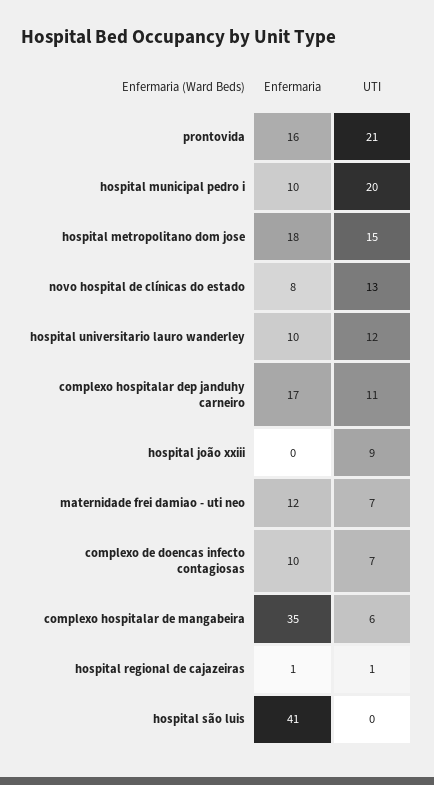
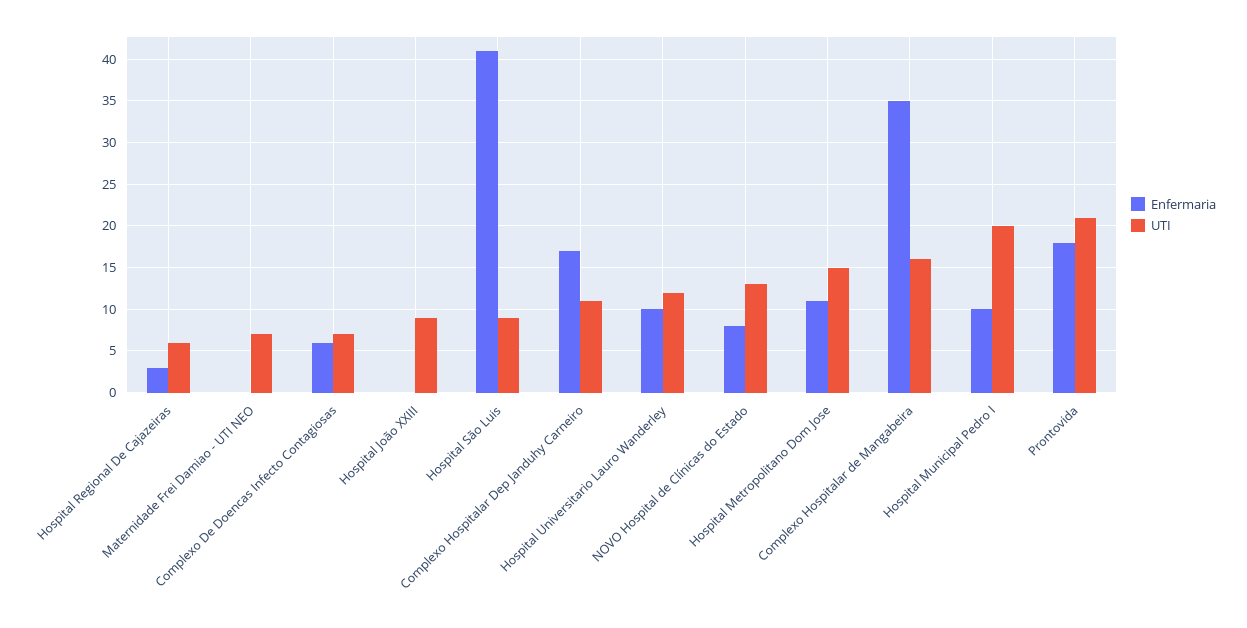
  {
    "Enfermaria": {
-     "prontovida": 16,
+     "prontovida": 18,
      "hospital municipal pedro i": 10,
-     "hospital metropolitano dom jose": 18,
+     "hospital metropolitano dom jose": 11,
      "novo hospital de clínicas do estado": 8,
      "hospital universitario lauro wanderley": 10,
      "complexo hospitalar dep janduhy carneiro": 17,
      "hospital joão xxiii": 0,
-     "maternidade frei damiao - uti neo": 12,
+     "maternidade frei damiao - uti neo": 0,
-     "complexo de doencas infecto contagiosas": 10,
+     "complexo de doencas infecto contagiosas": 6,
      "complexo hospitalar de mangabeira": 35,
-     "hospital regional de cajazeiras": 1,
+     "hospital regional de cajazeiras": 3,
      "hospital são luis": 41
    },
    "UTI": {
      "prontovida": 21,
      "hospital municipal pedro i": 20,
      "hospital metropolitano dom jose": 15,
      "novo hospital de clínicas do estado": 13,
      "hospital universitario lauro wanderley": 12,
      "complexo hospitalar dep janduhy carneiro": 11,
      "hospital joão xxiii": 9,
      "maternidade frei damiao - uti neo": 7,
      "complexo de doencas infecto contagiosas": 7,
-     "complexo hospitalar de mangabeira": 6,
+     "complexo hospitalar de mangabeira": 16,
-     "hospital regional de cajazeiras": 1,
+     "hospital regional de cajazeiras": 6,
-     "hospital são luis": 0
+     "hospital são luis": 9
    }
  }

